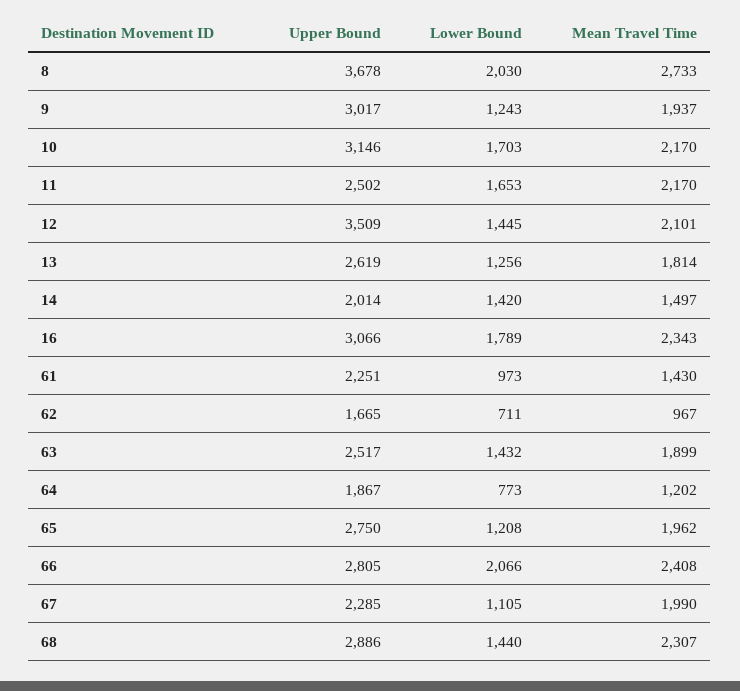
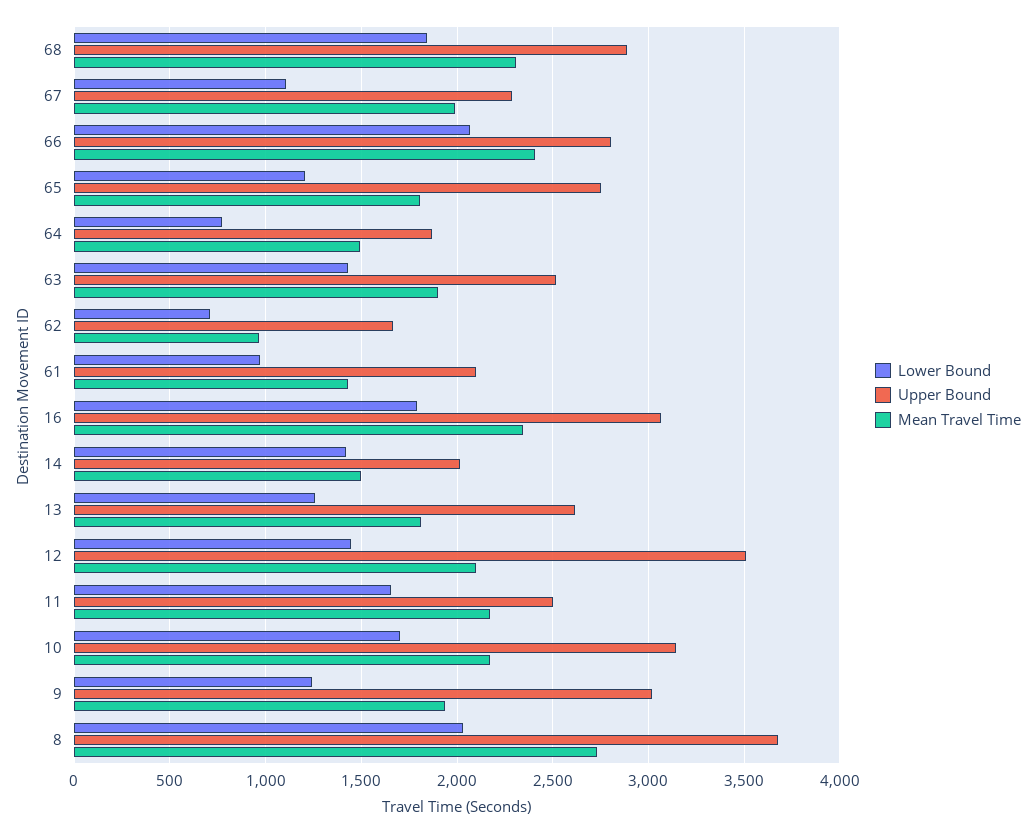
  {
    "Upper Bound": {
      "8": 3678,
      "9": 3017,
      "10": 3146,
      "11": 2502,
      "12": 3509,
      "13": 2619,
      "14": 2014,
      "16": 3066,
-     "61": 2251,
+     "61": 2100,
      "62": 1665,
      "63": 2517,
      "64": 1867,
      "65": 2750,
      "66": 2805,
      "67": 2285,
      "68": 2886
    },
    "Lower Bound": {
      "8": 2030,
      "9": 1243,
      "10": 1703,
      "11": 1653,
      "12": 1445,
      "13": 1256,
      "14": 1420,
      "16": 1789,
      "61": 973,
      "62": 711,
      "63": 1432,
      "64": 773,
      "65": 1208,
      "66": 2066,
      "67": 1105,
-     "68": 1440
+     "68": 1850
    },
    "Mean Travel Time": {
      "8": 2733,
      "9": 1937,
      "10": 2170,
      "11": 2170,
      "12": 2101,
      "13": 1814,
      "14": 1497,
      "16": 2343,
      "61": 1430,
      "62": 967,
      "63": 1899,
-     "64": 1202,
+     "64": 1500,
-     "65": 1962,
+     "65": 1800,
      "66": 2408,
      "67": 1990,
      "68": 2307
    }
  }

